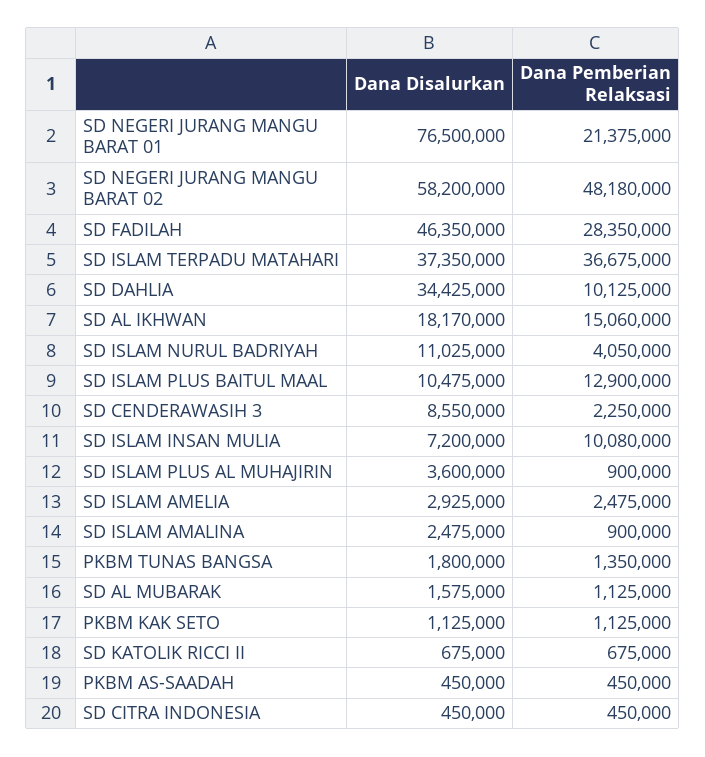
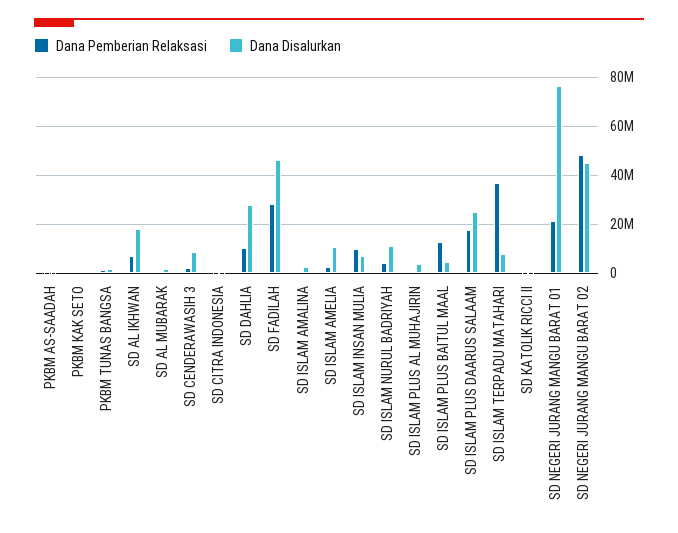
  {
    "Dana Disalurkan": {
      "SD NEGERI JURANG MANGU BARAT 01": 76500000,
-     "SD NEGERI JURANG MANGU BARAT 02": 58200000,
+     "SD NEGERI JURANG MANGU BARAT 02": 45000000,
      "SD FADILAH": 46350000,
-     "SD ISLAM TERPADU MATAHARI": 37350000,
+     "SD ISLAM TERPADU MATAHARI": 7500000,
-     "SD DAHLIA": 34425000,
+     "SD DAHLIA": 27500000,
      "SD AL IKHWAN": 18170000,
      "SD ISLAM NURUL BADRIYAH": 11025000,
-     "SD ISLAM PLUS BAITUL MAAL": 10475000,
+     "SD ISLAM PLUS BAITUL MAAL": 5000000,
      "SD CENDERAWASIH 3": 8550000,
      "SD ISLAM INSAN MULIA": 7200000,
      "SD ISLAM PLUS AL MUHAJIRIN": 3600000,
-     "SD ISLAM AMELIA": 2925000,
+     "SD ISLAM AMELIA": 10000000,
      "SD ISLAM AMALINA": 2475000,
      "PKBM TUNAS BANGSA": 1800000,
      "SD AL MUBARAK": 1575000,
      "PKBM KAK SETO": 1125000,
      "SD KATOLIK RICCI II": 675000,
      "PKBM AS-SAADAH": 450000,
-     "SD CITRA INDONESIA": 450000
+     "SD CITRA INDONESIA": 450000,
+     "SD ISLAM PLUS DAARUS SALAAM": 25000000
    },
    "Dana Pemberian Relaksasi": {
      "SD NEGERI JURANG MANGU BARAT 01": 21375000,
      "SD NEGERI JURANG MANGU BARAT 02": 48180000,
      "SD FADILAH": 28350000,
      "SD ISLAM TERPADU MATAHARI": 36675000,
      "SD DAHLIA": 10125000,
-     "SD AL IKHWAN": 15060000,
+     "SD AL IKHWAN": 7500000,
      "SD ISLAM NURUL BADRIYAH": 4050000,
      "SD ISLAM PLUS BAITUL MAAL": 12900000,
      "SD CENDERAWASIH 3": 2250000,
      "SD ISLAM INSAN MULIA": 10080000,
      "SD ISLAM PLUS AL MUHAJIRIN": 900000,
      "SD ISLAM AMELIA": 2475000,
      "SD ISLAM AMALINA": 900000,
      "PKBM TUNAS BANGSA": 1350000,
      "SD AL MUBARAK": 1125000,
      "PKBM KAK SETO": 1125000,
      "SD KATOLIK RICCI II": 675000,
      "PKBM AS-SAADAH": 450000,
-     "SD CITRA INDONESIA": 450000
+     "SD CITRA INDONESIA": 450000,
+     "SD ISLAM PLUS DAARUS SALAAM": 17500000
    }
  }

